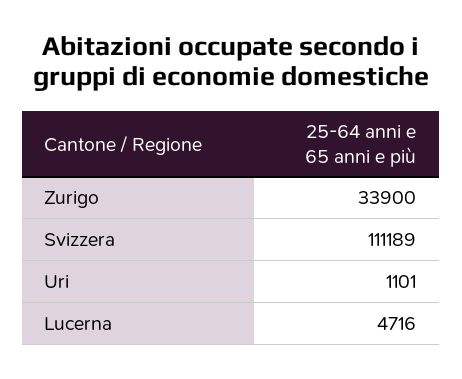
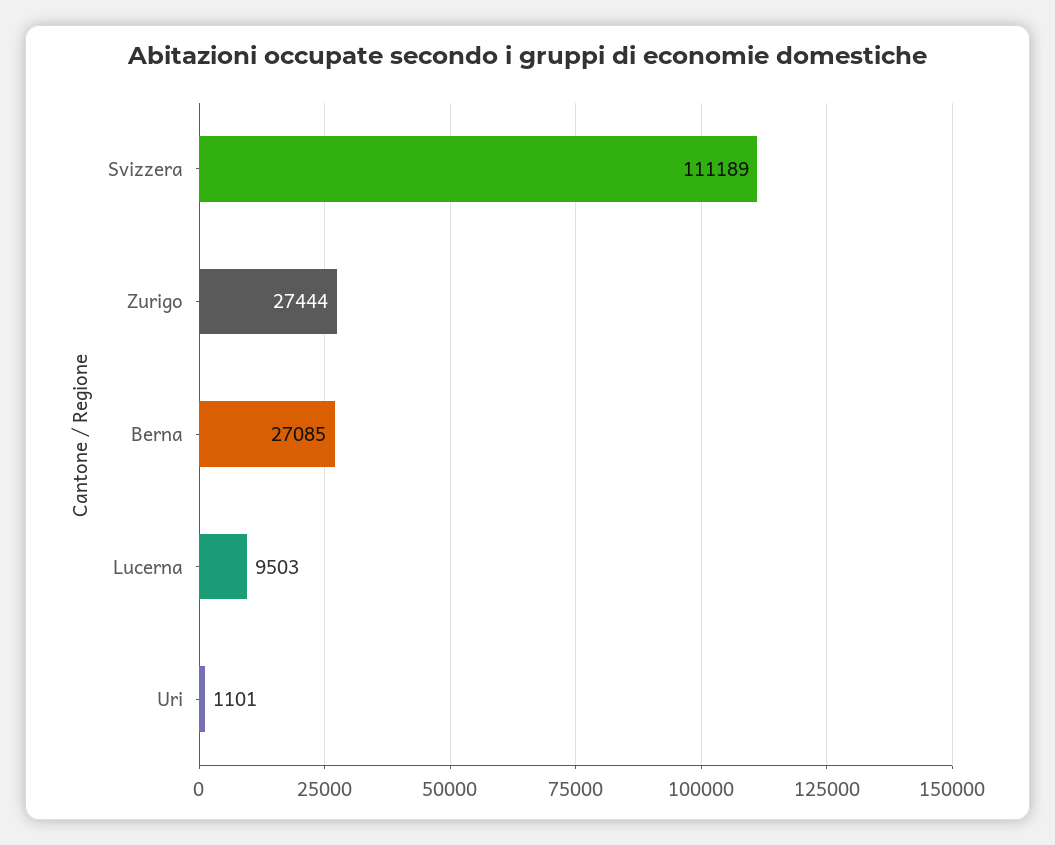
  {
-   "Zurigo": 33900,
+   "Zurigo": 27444,
    "Svizzera": 111189,
    "Uri": 1101,
-   "Lucerna": 4716
+   "Lucerna": 9503,
+   "Berna": 27085
  }

